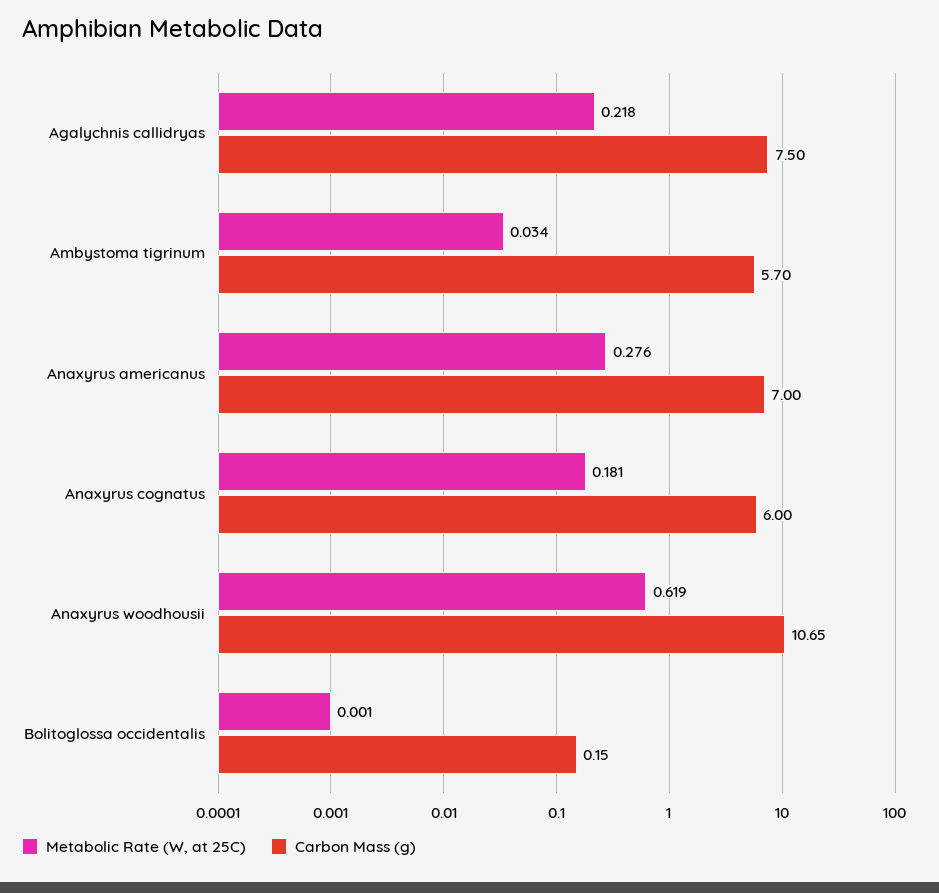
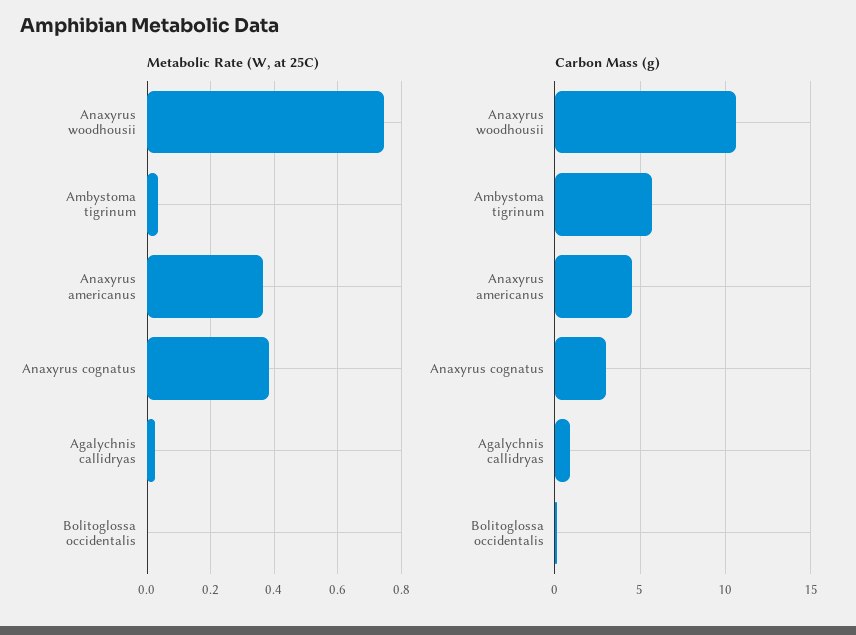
  {
    "Metabolic Rate (W, at 25C)": {
-     "Agalychnis callidryas": 0.218,
+     "Agalychnis callidryas": 0.02,
      "Ambystoma tigrinum": 0.034,
-     "Anaxyrus americanus": 0.276,
+     "Anaxyrus americanus": 0.36,
-     "Anaxyrus cognatus": 0.181,
+     "Anaxyrus cognatus": 0.38,
-     "Anaxyrus woodhousii": 0.619,
+     "Anaxyrus woodhousii": 0.74,
      "Bolitoglossa occidentalis": 0.001
    },
    "Carbon Mass (g)": {
-     "Agalychnis callidryas": 7.5,
+     "Agalychnis callidryas": 1,
      "Ambystoma tigrinum": 5.7,
-     "Anaxyrus americanus": 7,
+     "Anaxyrus americanus": 4.5,
-     "Anaxyrus cognatus": 6,
+     "Anaxyrus cognatus": 3,
      "Anaxyrus woodhousii": 10.65,
      "Bolitoglossa occidentalis": 0.15
    }
  }

